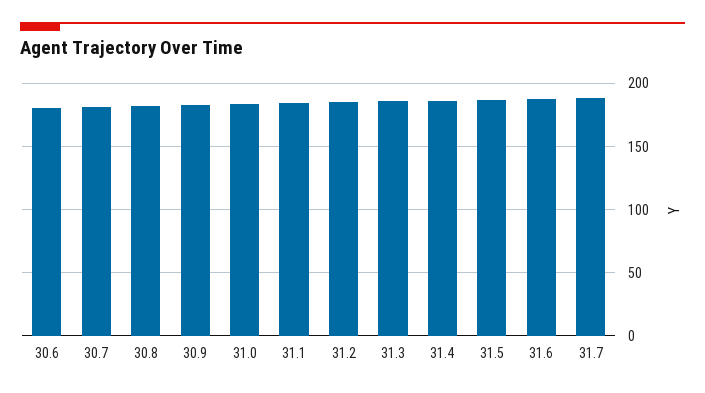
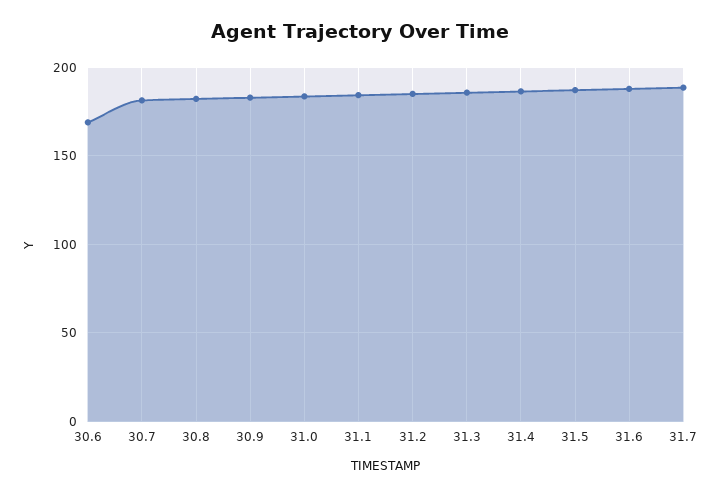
  {
-   "30.6": 180,
+   "30.6": 170,
    "30.7": 180,
    "30.8": 180,
    "30.9": 185,
    "31.0": 185,
    "31.1": 185,
    "31.2": 185,
    "31.3": 185,
    "31.4": 185,
    "31.5": 185,
    "31.6": 190,
    "31.7": 190
  }

